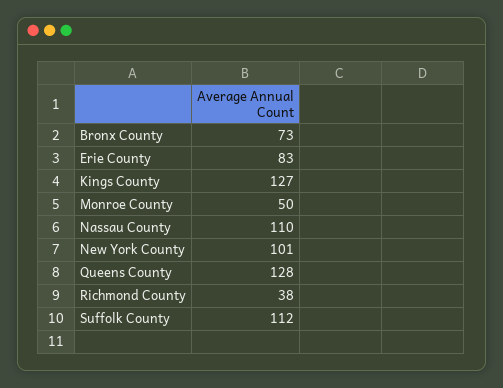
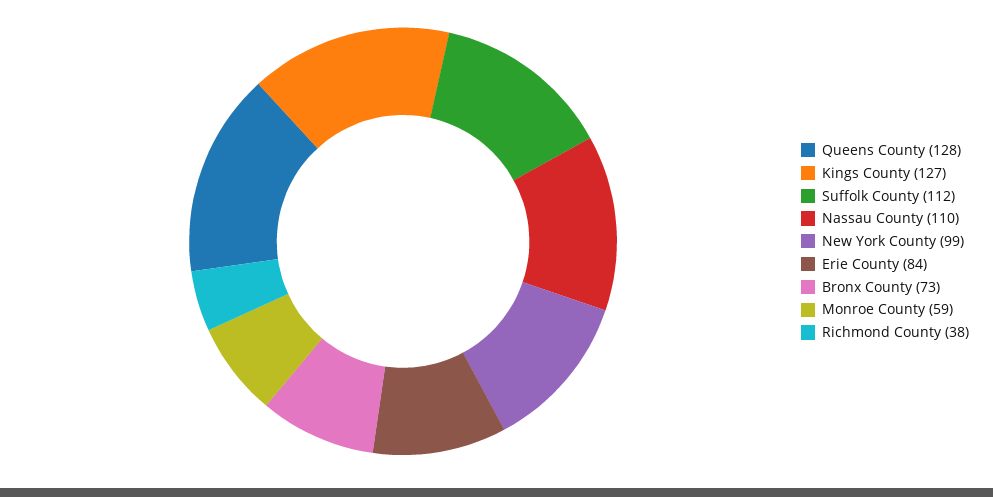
  {
    "Bronx County": 73,
-   "Erie County": 83,
+   "Erie County": 84,
    "Kings County": 127,
-   "Monroe County": 50,
+   "Monroe County": 59,
    "Nassau County": 110,
-   "New York County": 101,
+   "New York County": 99,
    "Queens County": 128,
    "Richmond County": 38,
    "Suffolk County": 112
  }

